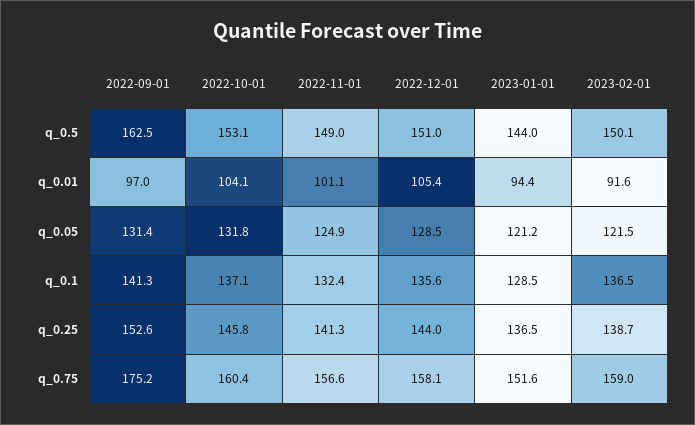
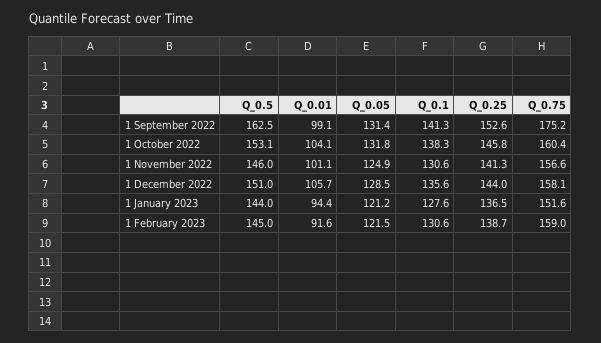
  {
    "2022-09-01": {
      "q_0.5": 162.5,
-     "q_0.01": 97,
+     "q_0.01": 99.1,
      "q_0.05": 131.4,
      "q_0.1": 141.3,
      "q_0.25": 152.6,
      "q_0.75": 175.2
    },
    "2022-10-01": {
      "q_0.5": 153.1,
      "q_0.01": 104.1,
      "q_0.05": 131.8,
-     "q_0.1": 137.1,
+     "q_0.1": 138.3,
      "q_0.25": 145.8,
      "q_0.75": 160.4
    },
    "2022-11-01": {
-     "q_0.5": 149,
+     "q_0.5": 146,
      "q_0.01": 101.1,
      "q_0.05": 124.9,
-     "q_0.1": 132.4,
+     "q_0.1": 130.6,
      "q_0.25": 141.3,
      "q_0.75": 156.6
    },
    "2022-12-01": {
      "q_0.5": 151,
-     "q_0.01": 105.4,
+     "q_0.01": 105.7,
      "q_0.05": 128.5,
      "q_0.1": 135.6,
      "q_0.25": 144,
      "q_0.75": 158.1
    },
    "2023-01-01": {
      "q_0.5": 144,
      "q_0.01": 94.4,
      "q_0.05": 121.2,
-     "q_0.1": 128.5,
+     "q_0.1": 127.6,
      "q_0.25": 136.5,
      "q_0.75": 151.6
    },
    "2023-02-01": {
-     "q_0.5": 150.1,
+     "q_0.5": 145,
      "q_0.01": 91.6,
      "q_0.05": 121.5,
-     "q_0.1": 136.5,
+     "q_0.1": 130.6,
      "q_0.25": 138.7,
      "q_0.75": 159
    }
  }

